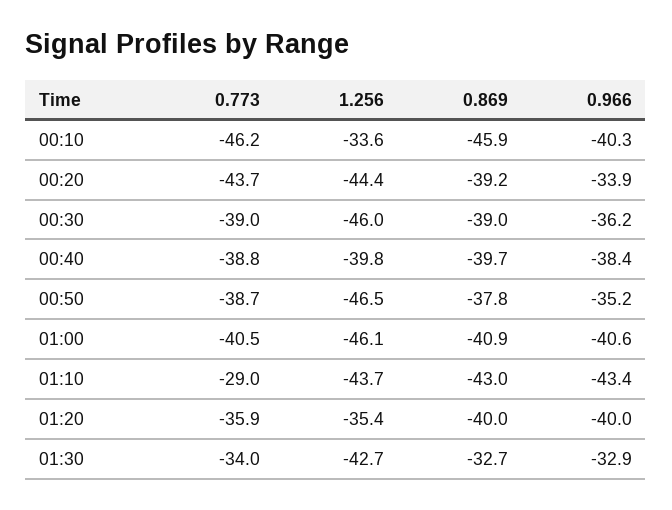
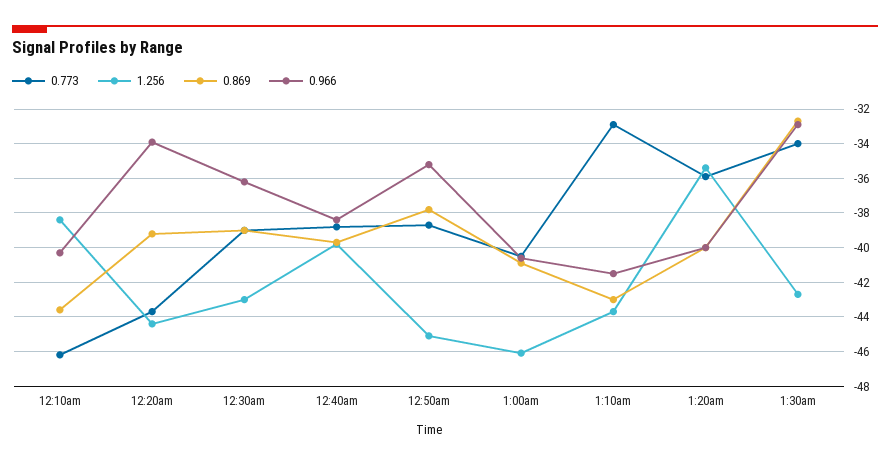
  {
    "0.773": {
      "00:10": -46.2,
      "00:20": -43.7,
      "00:30": -39,
      "00:40": -38.8,
      "00:50": -38.7,
      "01:00": -40.5,
-     "01:10": -29,
+     "01:10": -33,
      "01:20": -35.9,
      "01:30": -34
    },
    "1.256": {
-     "00:10": -33.6,
+     "00:10": -38.5,
      "00:20": -44.4,
-     "00:30": -46,
+     "00:30": -43,
      "00:40": -39.8,
-     "00:50": -46.5,
+     "00:50": -45,
      "01:00": -46.1,
      "01:10": -43.7,
      "01:20": -35.4,
      "01:30": -42.7
    },
    "0.869": {
-     "00:10": -45.9,
+     "00:10": -43.5,
      "00:20": -39.2,
      "00:30": -39,
      "00:40": -39.7,
      "00:50": -37.8,
      "01:00": -40.9,
      "01:10": -43,
      "01:20": -40,
      "01:30": -32.7
    },
    "0.966": {
      "00:10": -40.3,
      "00:20": -33.9,
      "00:30": -36.2,
      "00:40": -38.4,
      "00:50": -35.2,
      "01:00": -40.6,
-     "01:10": -43.4,
+     "01:10": -41.5,
      "01:20": -40,
      "01:30": -32.9
    }
  }

